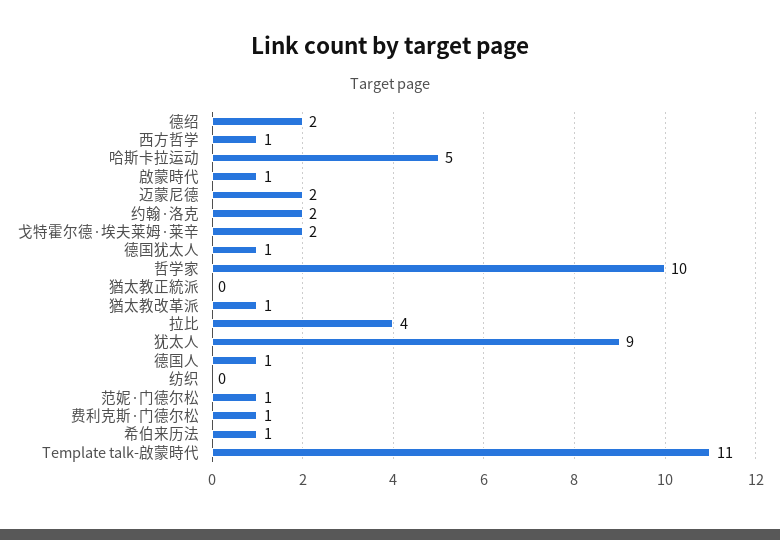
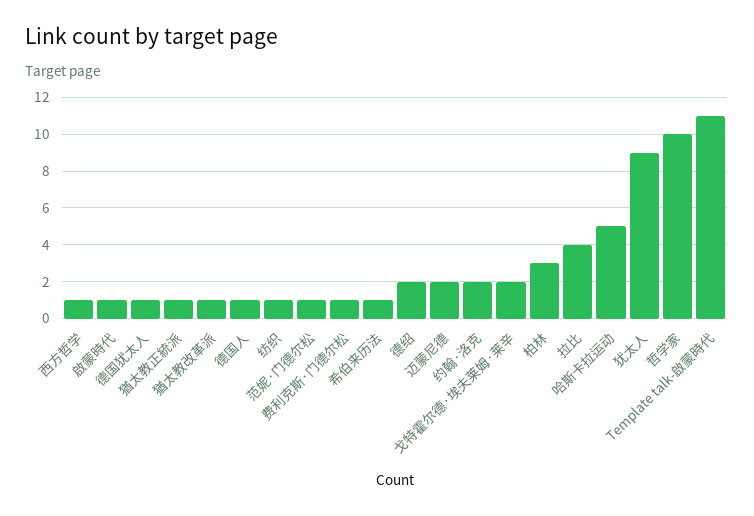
  {
    "德绍": 2,
    "西方哲学": 1,
    "哈斯卡拉运动": 5,
    "啟蒙時代": 1,
    "迈蒙尼德": 2,
    "约翰·洛克": 2,
    "戈特霍尔德·埃夫莱姆·莱辛": 2,
    "德国犹太人": 1,
    "哲学家": 10,
-   "猶太教正統派": 0,
+   "猶太教正統派": 1,
    "猶太教改革派": 1,
    "拉比": 4,
    "犹太人": 9,
    "德国人": 1,
-   "纺织": 0,
+   "纺织": 1,
    "范妮·门德尔松": 1,
    "费利克斯·门德尔松": 1,
    "希伯来历法": 1,
-   "Template talk-啟蒙時代": 11
+   "Template talk-啟蒙時代": 11,
+   "柏林": 3
  }

